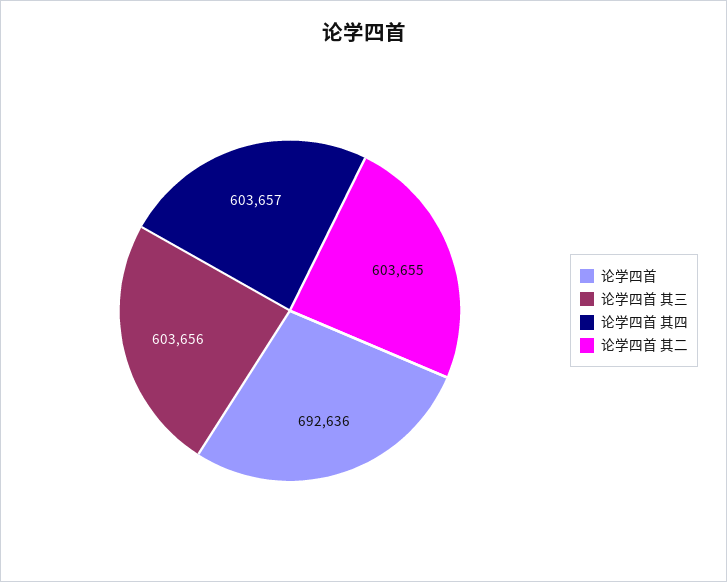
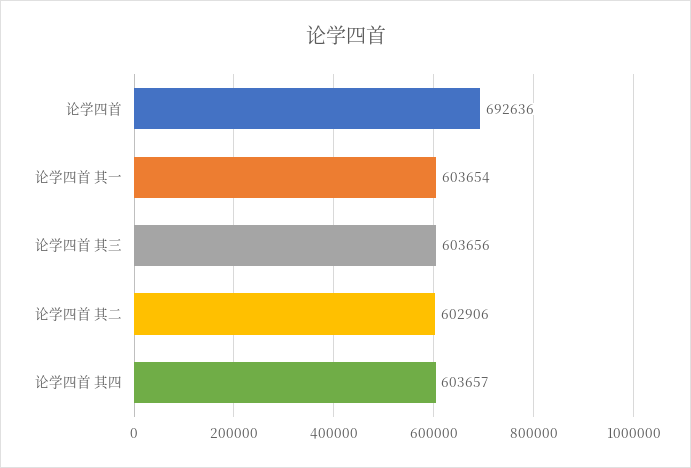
  {
    "论学四首": 692636,
    "论学四首 其三": 603656,
    "论学四首 其四": 603657,
-   "论学四首 其二": 603655
+   "论学四首 其二": 602906,
+   "论学四首 其一": 603654
  }

